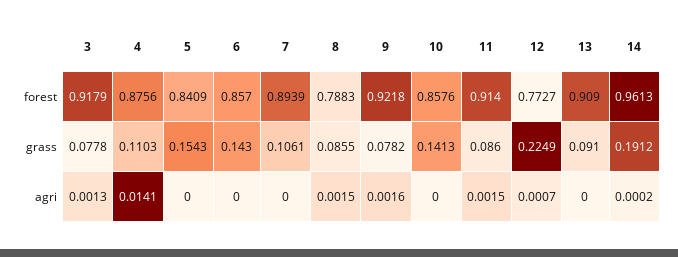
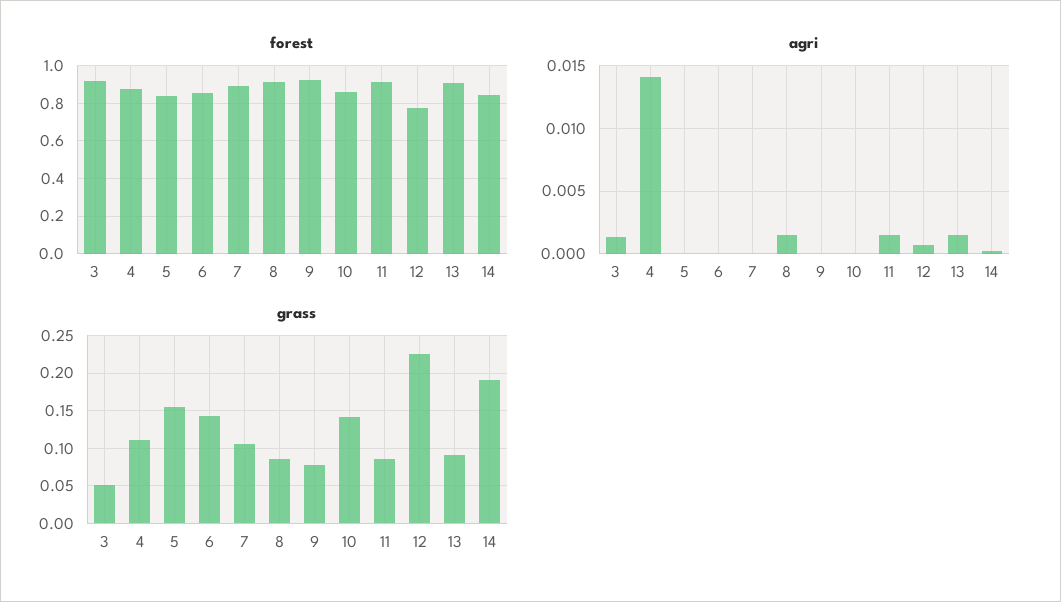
  {
    "forest": {
      "3": 0.9179,
      "4": 0.8756,
      "5": 0.8409,
      "6": 0.857,
      "7": 0.8939,
-     "8": 0.7883,
+     "8": 0.9,
      "9": 0.9218,
      "10": 0.8576,
      "11": 0.914,
      "12": 0.7727,
      "13": 0.909,
-     "14": 0.9613
+     "14": 0.85
    },
    "grass": {
-     "3": 0.0778,
+     "3": 0.05,
      "4": 0.1103,
      "5": 0.1543,
      "6": 0.143,
      "7": 0.1061,
      "8": 0.0855,
      "9": 0.0782,
      "10": 0.1413,
      "11": 0.086,
      "12": 0.2249,
      "13": 0.091,
      "14": 0.1912
    },
    "agri": {
      "3": 0.0013,
      "4": 0.0141,
      "5": 0,
      "6": 0,
      "7": 0,
      "8": 0.0015,
-     "9": 0.0016,
+     "9": 0,
      "10": 0,
      "11": 0.0015,
      "12": 0.0007,
-     "13": 0,
+     "13": 0.0015,
      "14": 0.0002
    }
  }

